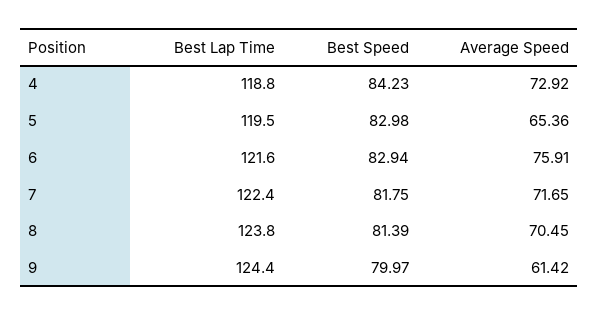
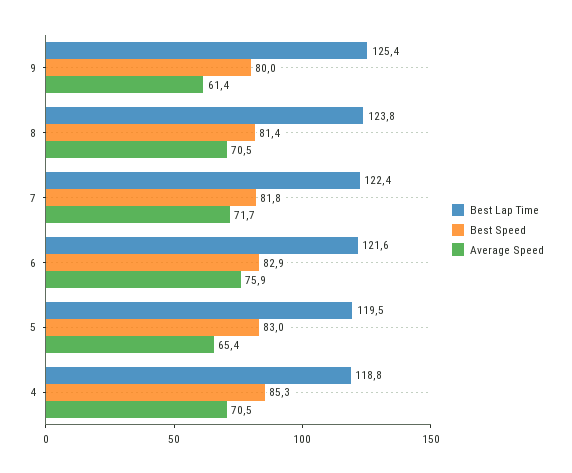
  {
    "Best Lap Time": {
      "4": 118.8,
      "5": 119.5,
      "6": 121.6,
      "7": 122.4,
      "8": 123.8,
-     "9": 124.4
+     "9": 125.4
    },
    "Best Speed": {
-     "4": 84.23,
+     "4": 85.3,
      "5": 82.98,
      "6": 82.94,
      "7": 81.75,
      "8": 81.39,
      "9": 79.97
    },
    "Average Speed": {
-     "4": 72.92,
+     "4": 70.5,
      "5": 65.36,
      "6": 75.91,
      "7": 71.65,
      "8": 70.45,
      "9": 61.42
    }
  }

